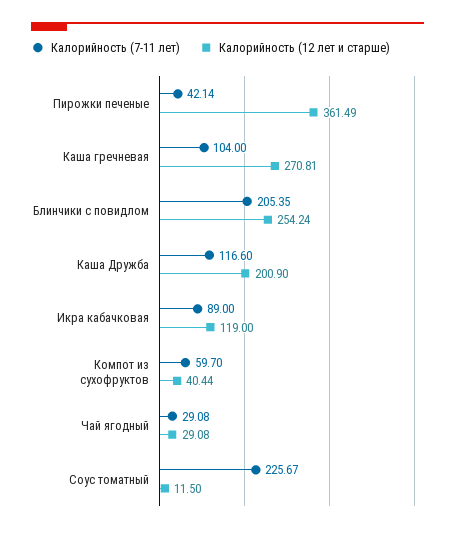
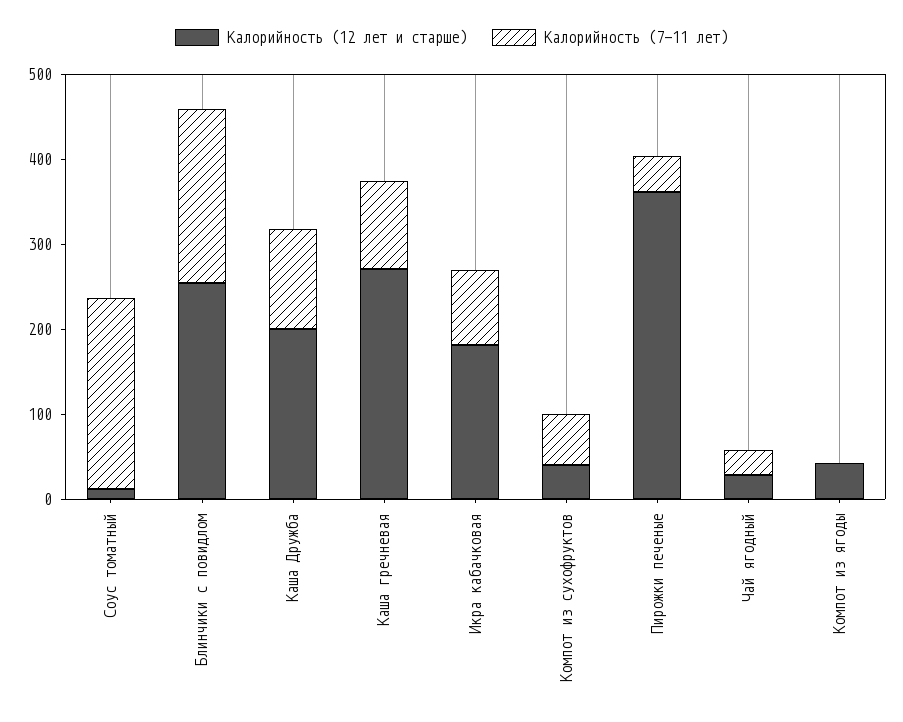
  {
    "Калорийность (7-11 лет)": {
      "Пирожки печеные": 42.14,
      "Каша гречневая": 104,
      "Блинчики с повидлом": 205.35,
      "Каша Дружба": 116.6,
      "Икра кабачковая": 89,
      "Компот из сухофруктов": 59.7,
      "Чай ягодный": 29.08,
-     "Соус томатный": 225.67
+     "Соус томатный": 225.67,
+     "Компот из ягоды": 0
    },
    "Калорийность (12 лет и старше)": {
      "Пирожки печеные": 361.49,
      "Каша гречневая": 270.81,
      "Блинчики с повидлом": 254.24,
      "Каша Дружба": 200.9,
-     "Икра кабачковая": 119,
+     "Икра кабачковая": 180,
      "Компот из сухофруктов": 40.44,
      "Чай ягодный": 29.08,
-     "Соус томатный": 11.5
+     "Соус томатный": 11.5,
+     "Компот из ягоды": 40
    }
  }

